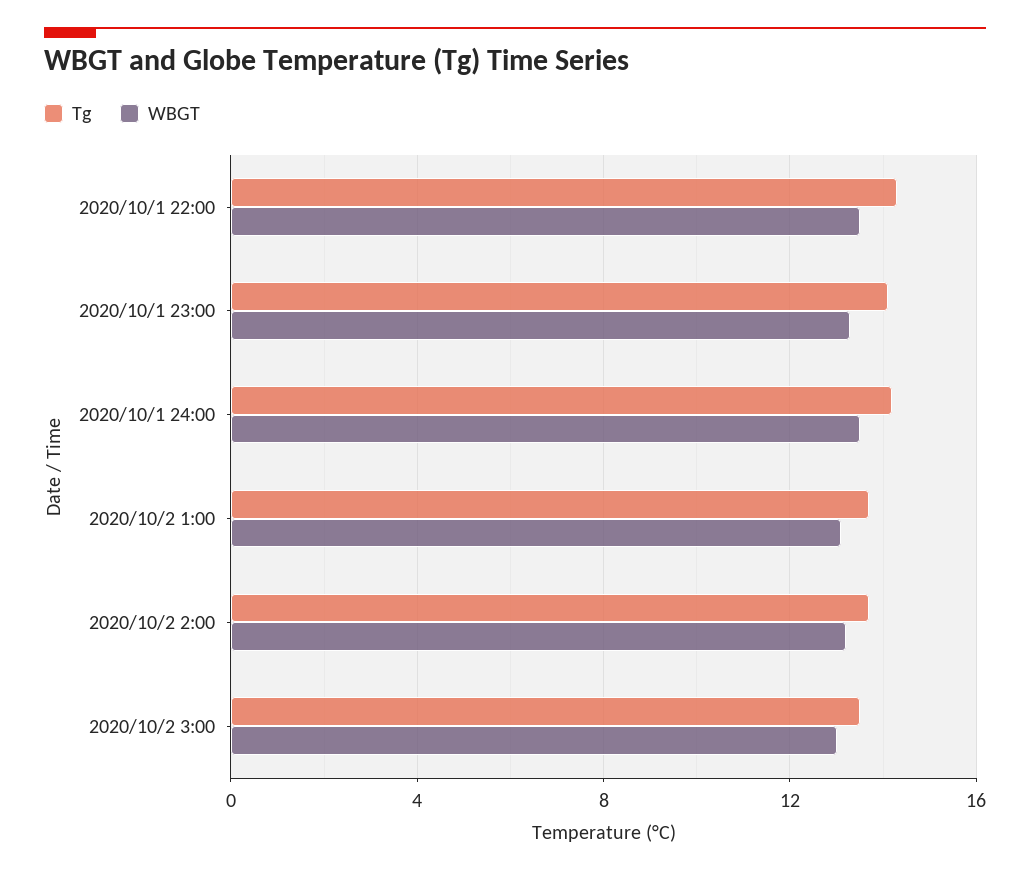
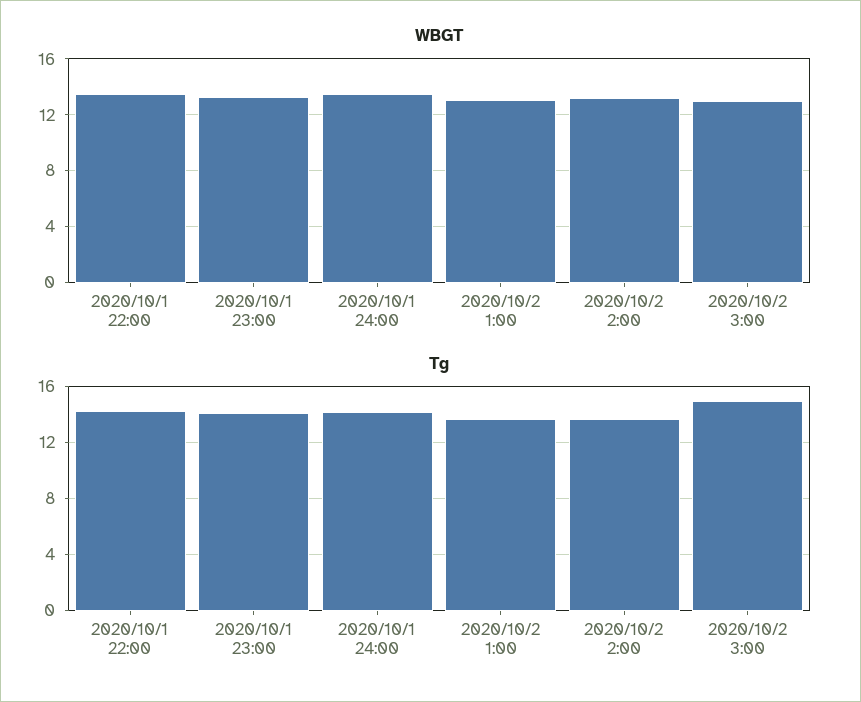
  {
    "Tg": {
      "2020/10/1 22:00": 14.5,
      "2020/10/1 23:00": 14,
      "2020/10/1 24:00": 14,
      "2020/10/2 1:00": 13.5,
      "2020/10/2 2:00": 13.5,
-     "2020/10/2 3:00": 13.5
+     "2020/10/2 3:00": 15
    },
    "WBGT": {
      "2020/10/1 22:00": 13.5,
      "2020/10/1 23:00": 13.5,
      "2020/10/1 24:00": 13.5,
      "2020/10/2 1:00": 13,
      "2020/10/2 2:00": 13,
      "2020/10/2 3:00": 13
    }
  }

